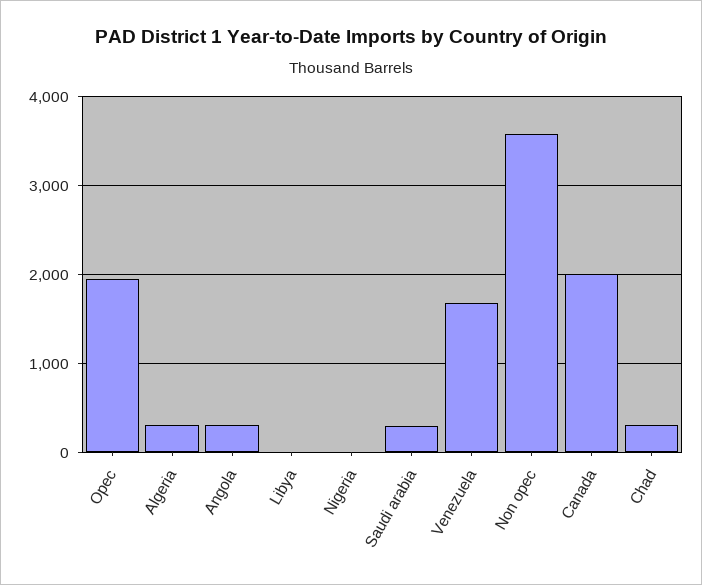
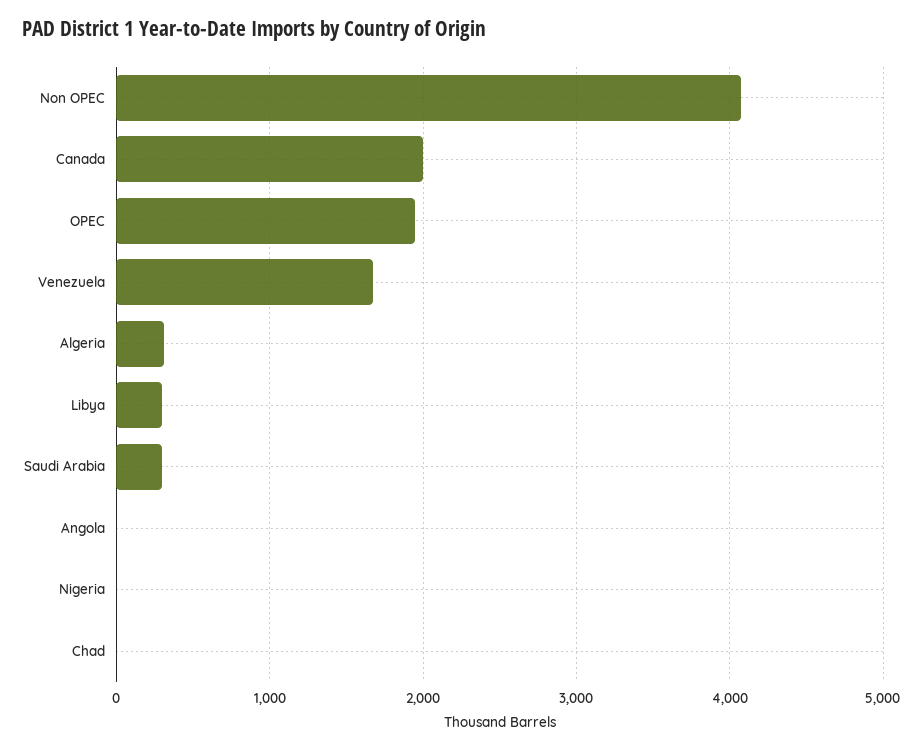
  {
    "Opec": 1900,
    "Algeria": 300,
-   "Angola": 300,
+   "Angola": 0,
-   "Libya": 0,
+   "Libya": 300,
    "Nigeria": 0,
    "Saudi arabia": 300,
    "Venezuela": 1700,
-   "Non opec": 3600,
+   "Non opec": 4100,
    "Canada": 2000,
-   "Chad": 300
+   "Chad": 0
  }

